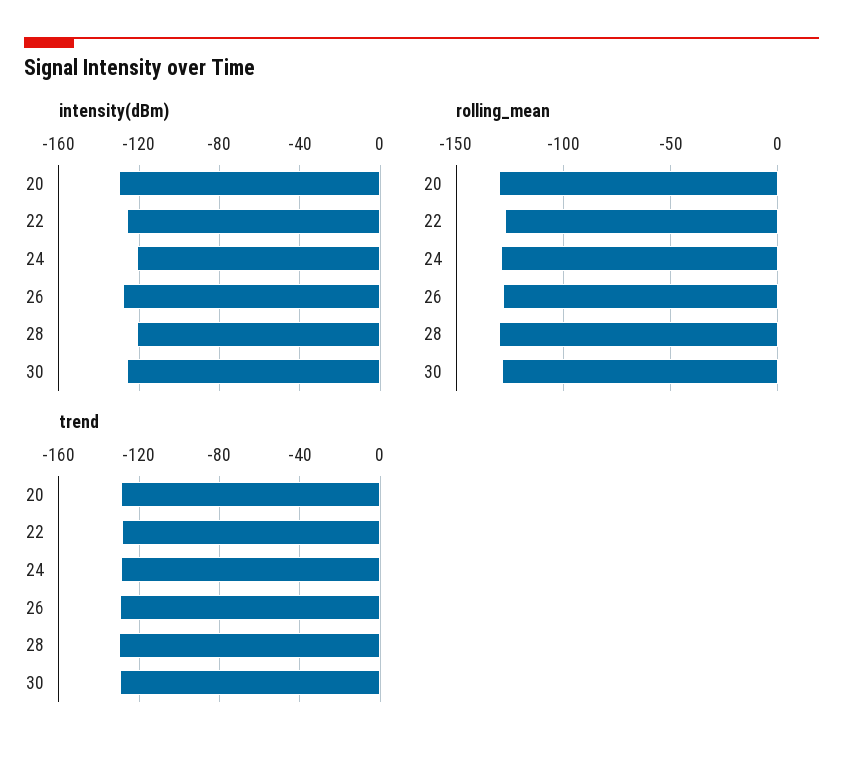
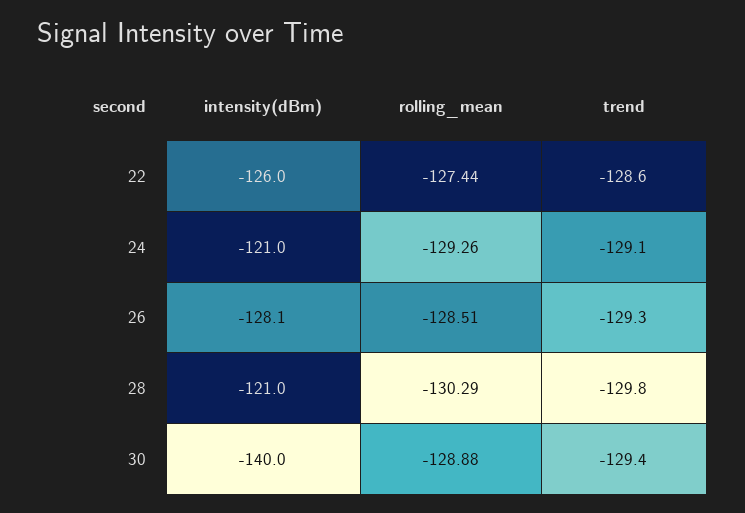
  {
    "intensity(dBm)": {
-     "20": -130,
      "22": -126,
      "24": -121,
      "26": -128.1,
      "28": -121,
-     "30": -125
+     "30": -140
    },
    "rolling_mean": {
-     "20": -130,
      "22": -127.44,
      "24": -129.26,
      "26": -128.51,
      "28": -130.29,
      "30": -128.88
    },
    "trend": {
-     "20": -130,
      "22": -128.6,
      "24": -129.1,
      "26": -129.3,
      "28": -129.8,
      "30": -129.4
    }
  }

